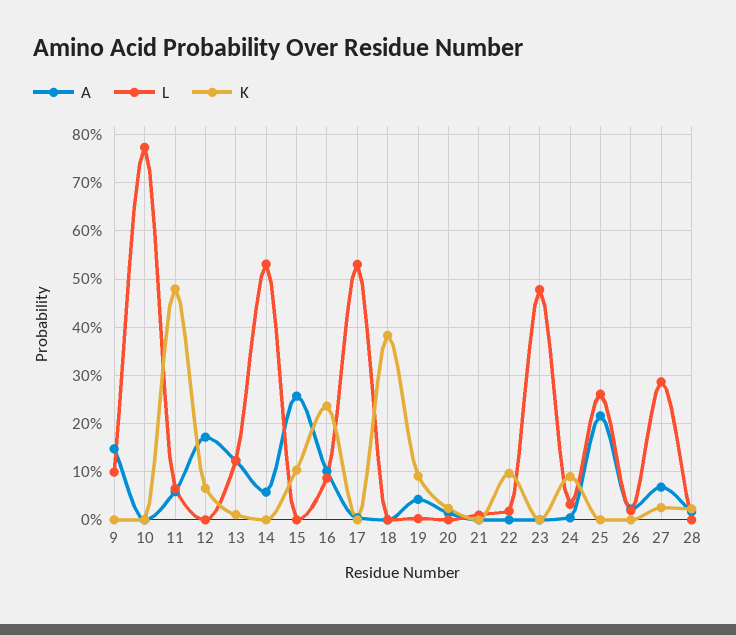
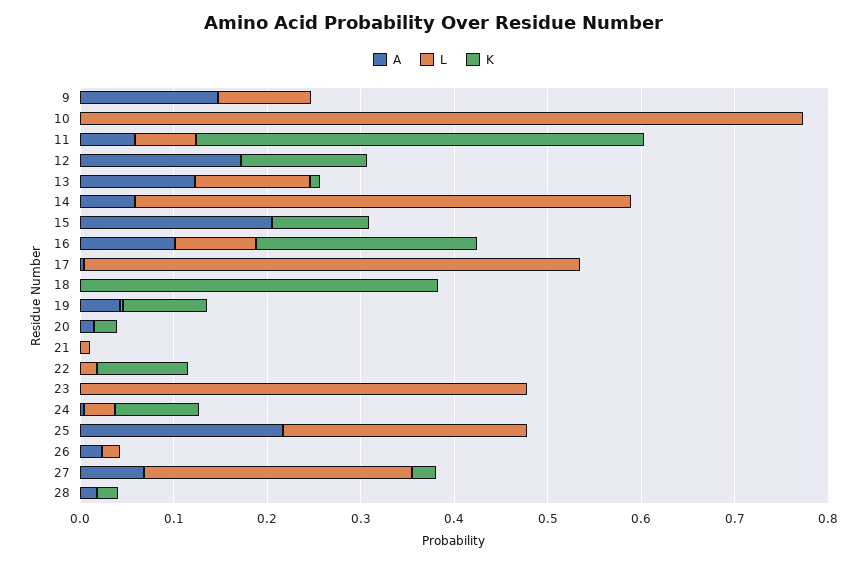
  {
    "A": {
      "9": 0.14,
      "10": 0,
      "11": 0.06,
      "12": 0.18,
      "13": 0.12,
      "14": 0.06,
-     "15": 0.26,
+     "15": 0.2,
      "16": 0.1,
      "17": 0,
      "18": 0,
      "19": 0.04,
      "20": 0.02,
      "21": 0,
      "22": 0,
      "23": 0,
      "24": 0,
      "25": 0.22,
      "26": 0.02,
      "27": 0.06,
      "28": 0.02
    },
    "L": {
      "9": 0.1,
      "10": 0.78,
      "11": 0.06,
      "12": 0,
      "13": 0.12,
      "14": 0.54,
      "15": 0,
      "16": 0.08,
      "17": 0.54,
      "18": 0,
      "19": 0,
      "20": 0,
      "21": 0.02,
      "22": 0.02,
      "23": 0.48,
      "24": 0.04,
      "25": 0.26,
      "26": 0.02,
      "27": 0.28,
      "28": 0
    },
    "K": {
      "9": 0,
      "10": 0,
      "11": 0.48,
-     "12": 0.06,
+     "12": 0.14,
      "13": 0.02,
      "14": 0,
      "15": 0.1,
      "16": 0.24,
      "17": 0,
      "18": 0.38,
      "19": 0.1,
      "20": 0.02,
      "21": 0,
      "22": 0.1,
      "23": 0,
      "24": 0.1,
      "25": 0,
      "26": 0,
      "27": 0.02,
      "28": 0.02
    }
  }

